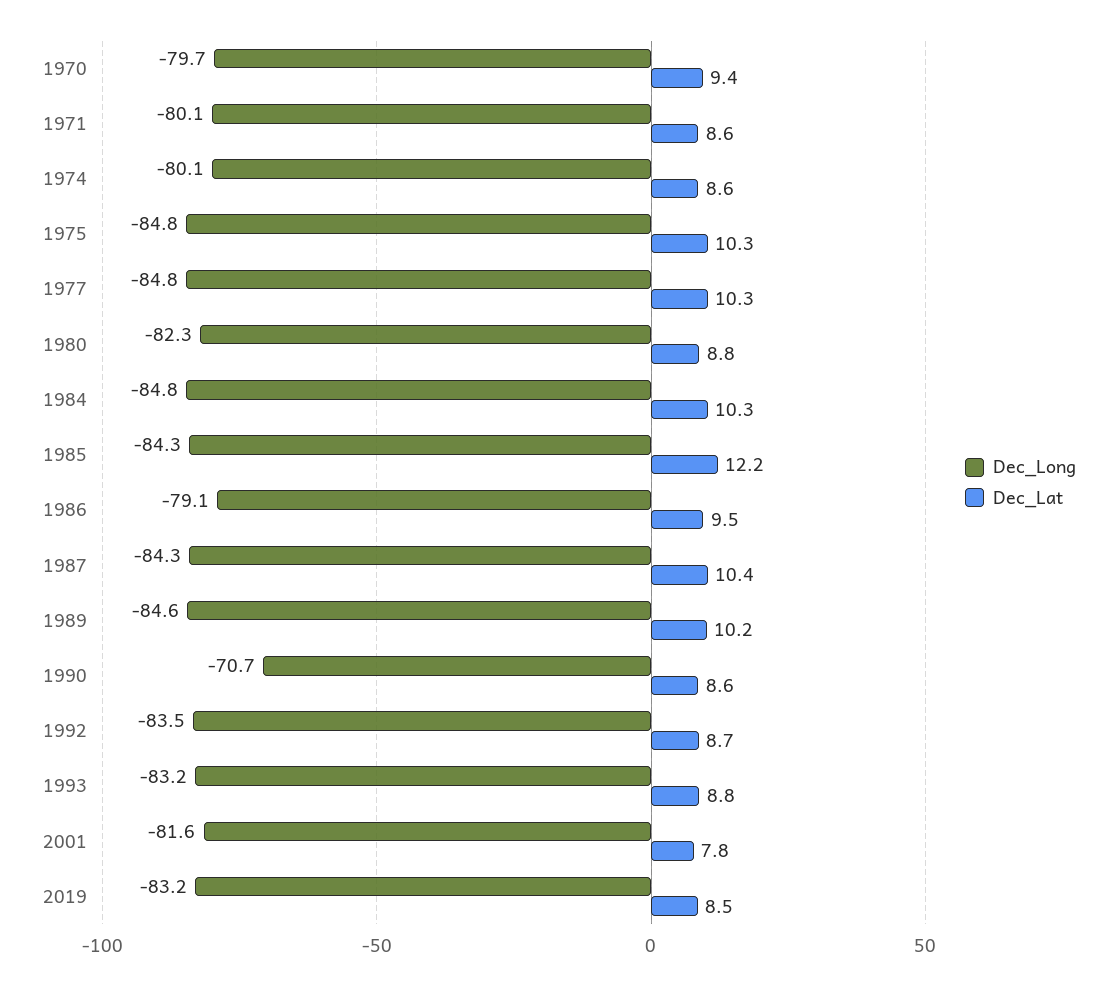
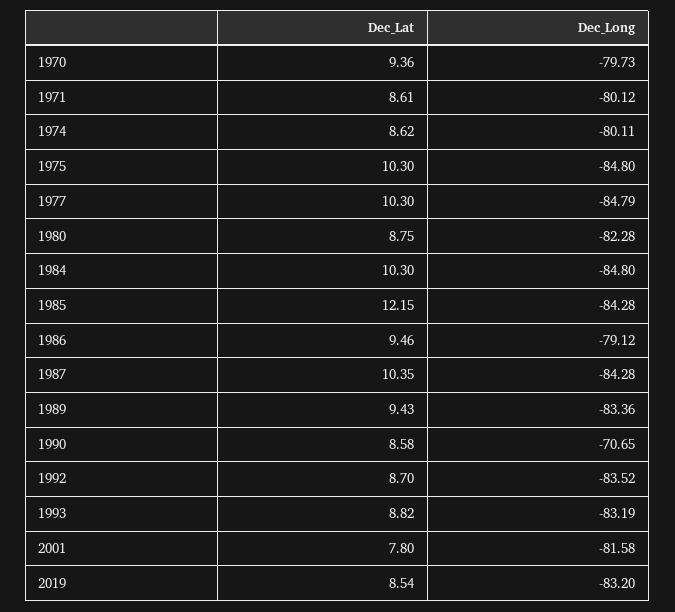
  {
    "Dec_Long": {
      "1970": -79.73,
      "1971": -80.12,
      "1974": -80.11,
      "1975": -84.8,
      "1977": -84.79,
      "1980": -82.28,
      "1984": -84.8,
      "1985": -84.28,
      "1986": -79.12,
      "1987": -84.28,
-     "1989": -84.6,
+     "1989": -83.36,
      "1990": -70.65,
      "1992": -83.52,
      "1993": -83.19,
      "2001": -81.58,
      "2019": -83.2
    },
    "Dec_Lat": {
      "1970": 9.36,
      "1971": 8.61,
      "1974": 8.62,
      "1975": 10.3,
      "1977": 10.3,
      "1980": 8.75,
      "1984": 10.3,
      "1985": 12.15,
      "1986": 9.46,
      "1987": 10.35,
-     "1989": 10.2,
+     "1989": 9.43,
      "1990": 8.58,
      "1992": 8.7,
      "1993": 8.82,
      "2001": 7.8,
      "2019": 8.54
    }
  }

